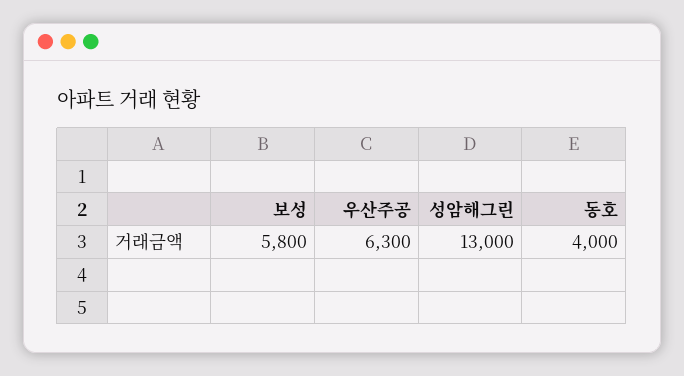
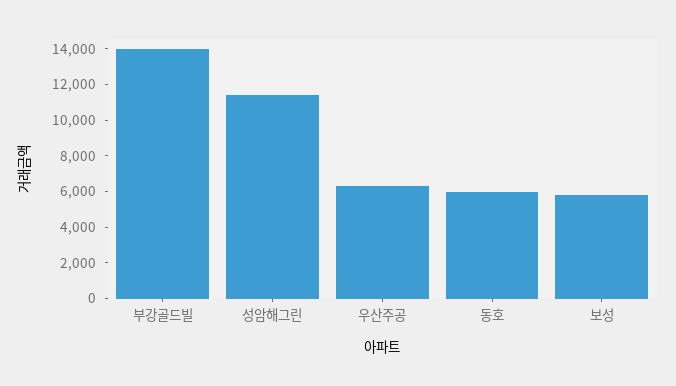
  {
    "보성": 5800,
    "우산주공": 6300,
-   "성암해그린": 13000,
+   "성암해그린": 11500,
-   "동호": 4000
+   "동호": 6000,
+   "부강골드빌": 14000
  }

